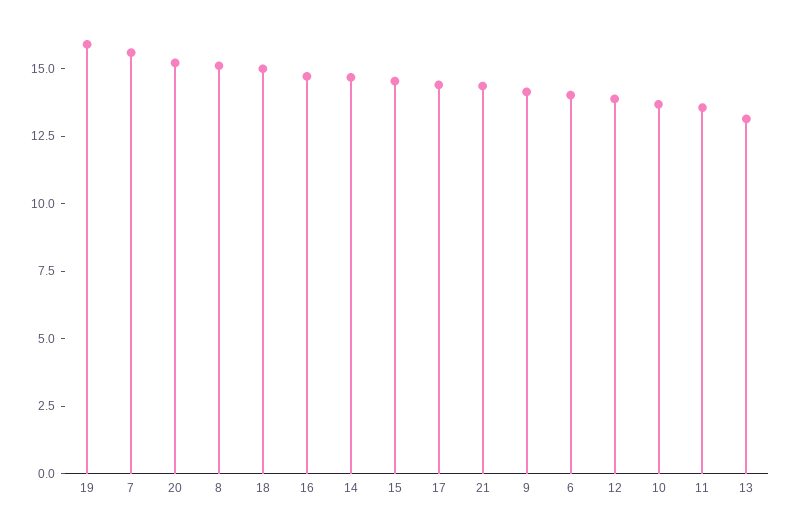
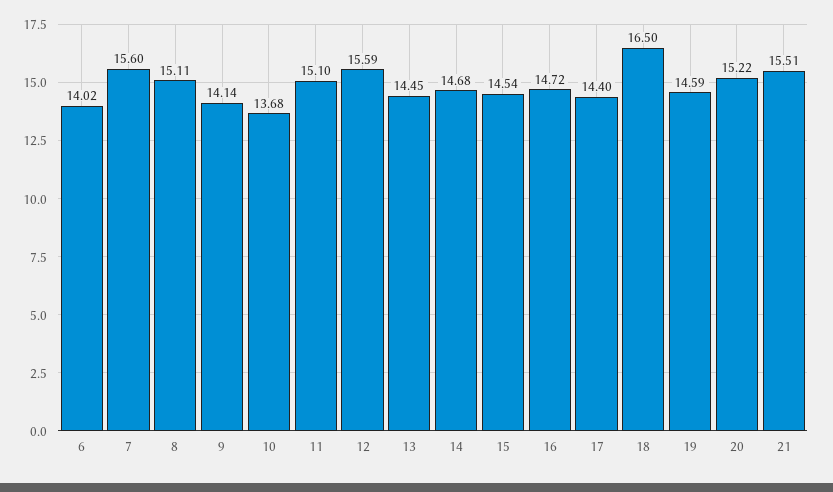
  {
-   "19": 16,
+   "19": 14.59,
    "7": 15.6,
    "20": 15.22,
    "8": 15.11,
-   "18": 15,
+   "18": 16.5,
    "16": 14.72,
    "14": 14.68,
    "15": 14.54,
    "17": 14.4,
-   "21": 14.5,
+   "21": 15.51,
    "9": 14.14,
    "6": 14.02,
-   "12": 14,
+   "12": 15.59,
    "10": 13.68,
-   "11": 13.5,
+   "11": 15.1,
-   "13": 13
+   "13": 14.45
  }

